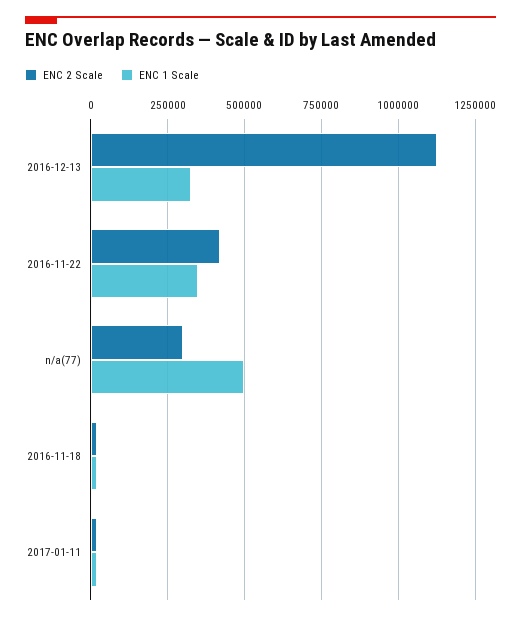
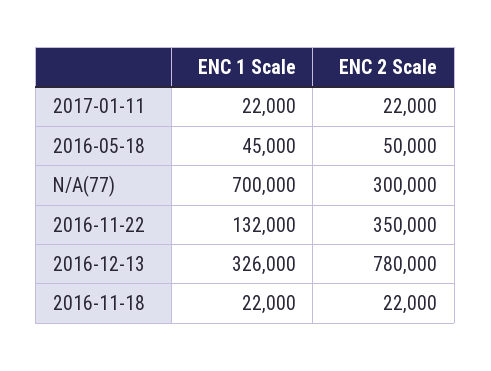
  {
    "ENC 2 Scale": {
-     "2016-12-13": 1125000,
+     "2016-12-13": 780000,
-     "2016-11-22": 425000,
+     "2016-11-22": 350000,
      "n/a(77)": 300000,
      "2016-11-18": 22000,
-     "2017-01-11": 22000
+     "2017-01-11": 22000,
+     "2016-05-18": 50000
    },
    "ENC 1 Scale": {
      "2016-12-13": 326000,
-     "2016-11-22": 350000,
+     "2016-11-22": 132000,
-     "n/a(77)": 500000,
+     "n/a(77)": 700000,
      "2016-11-18": 22000,
-     "2017-01-11": 22000
+     "2017-01-11": 22000,
+     "2016-05-18": 45000
    }
  }

